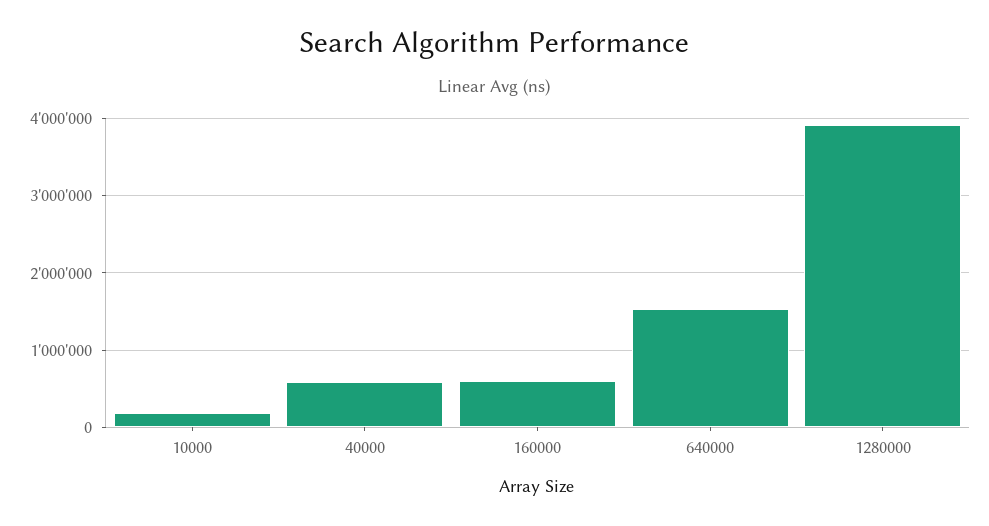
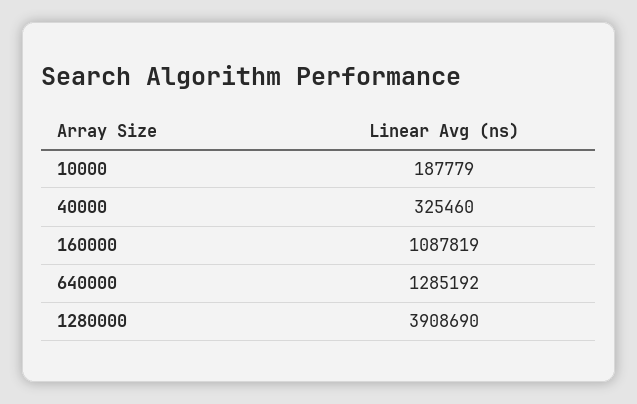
  {
    "10000": 187779,
-   "40000": 600000,
+   "40000": 325460,
-   "160000": 600000,
+   "160000": 1087819,
-   "640000": 1500000,
+   "640000": 1285192,
    "1280000": 3908690
  }

